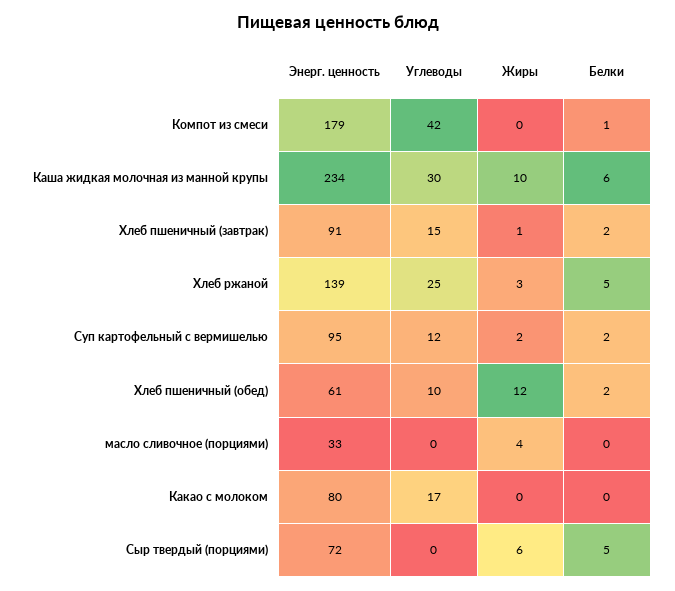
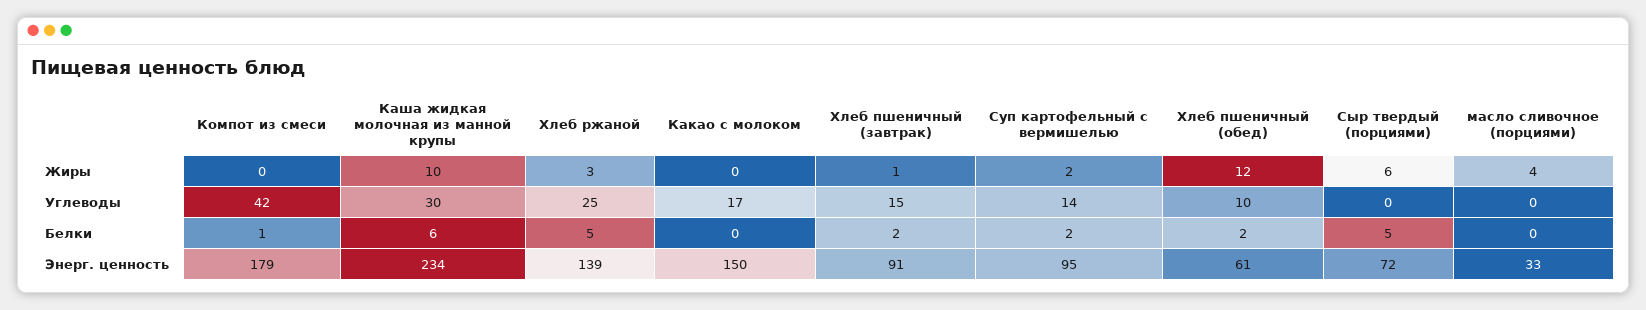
  {
    "Энерг. ценность": {
      "Компот из смеси": 179,
      "Каша жидкая молочная из манной крупы": 234,
      "Хлеб пшеничный (завтрак)": 91,
      "Хлеб ржаной": 139,
      "Суп картофельный с вермишелью": 95,
      "Хлеб пшеничный (обед)": 61,
      "масло сливочное (порциями)": 33,
-     "Какао с молоком": 80,
+     "Какао с молоком": 150,
      "Сыр твердый (порциями)": 72
    },
    "Углеводы": {
      "Компот из смеси": 42,
      "Каша жидкая молочная из манной крупы": 30,
      "Хлеб пшеничный (завтрак)": 15,
      "Хлеб ржаной": 25,
-     "Суп картофельный с вермишелью": 12,
+     "Суп картофельный с вермишелью": 14,
      "Хлеб пшеничный (обед)": 10,
      "масло сливочное (порциями)": 0,
      "Какао с молоком": 17,
      "Сыр твердый (порциями)": 0
    },
    "Жиры": {
      "Компот из смеси": 0,
      "Каша жидкая молочная из манной крупы": 10,
      "Хлеб пшеничный (завтрак)": 1,
      "Хлеб ржаной": 3,
      "Суп картофельный с вермишелью": 2,
      "Хлеб пшеничный (обед)": 12,
      "масло сливочное (порциями)": 4,
      "Какао с молоком": 0,
      "Сыр твердый (порциями)": 6
    },
    "Белки": {
      "Компот из смеси": 1,
      "Каша жидкая молочная из манной крупы": 6,
      "Хлеб пшеничный (завтрак)": 2,
      "Хлеб ржаной": 5,
      "Суп картофельный с вермишелью": 2,
      "Хлеб пшеничный (обед)": 2,
      "масло сливочное (порциями)": 0,
      "Какао с молоком": 0,
      "Сыр твердый (порциями)": 5
    }
  }

